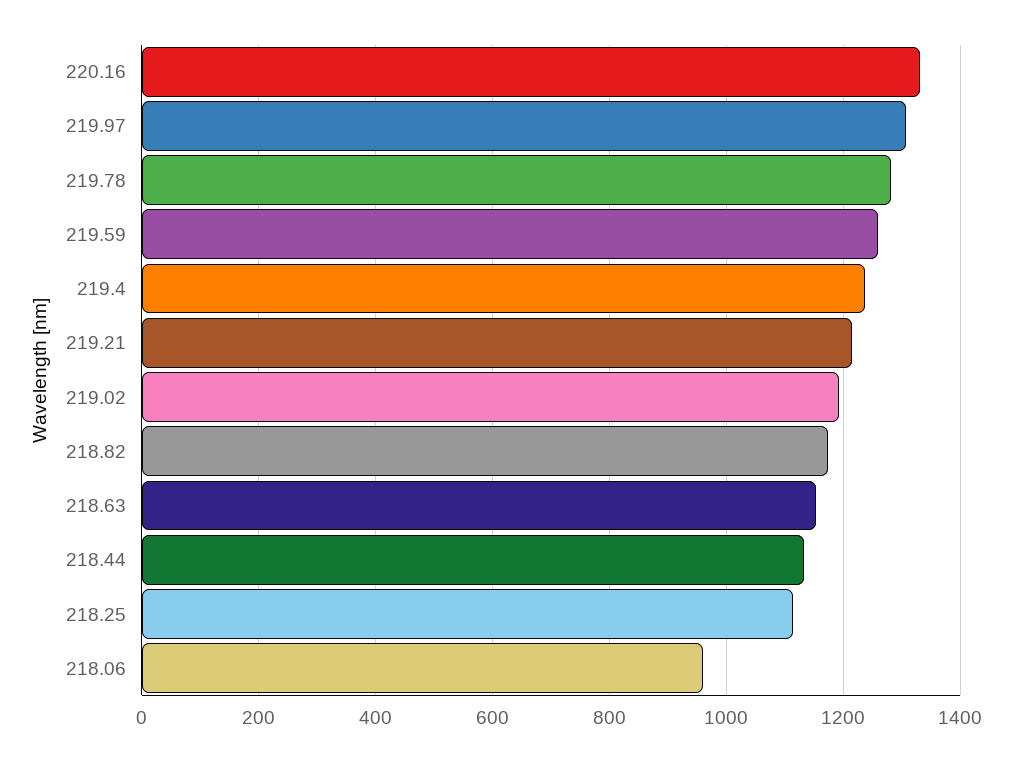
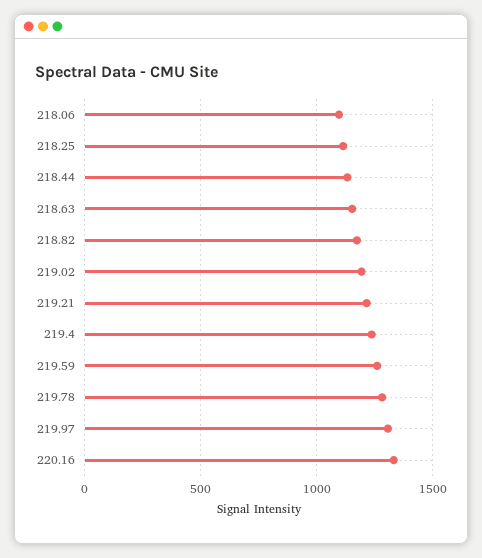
  {
    "220.16": 1340,
    "219.97": 1300,
    "219.78": 1280,
    "219.59": 1260,
    "219.4": 1240,
    "219.21": 1220,
    "219.02": 1200,
    "218.82": 1180,
    "218.63": 1160,
    "218.44": 1140,
    "218.25": 1120,
-   "218.06": 960
+   "218.06": 1100
  }

